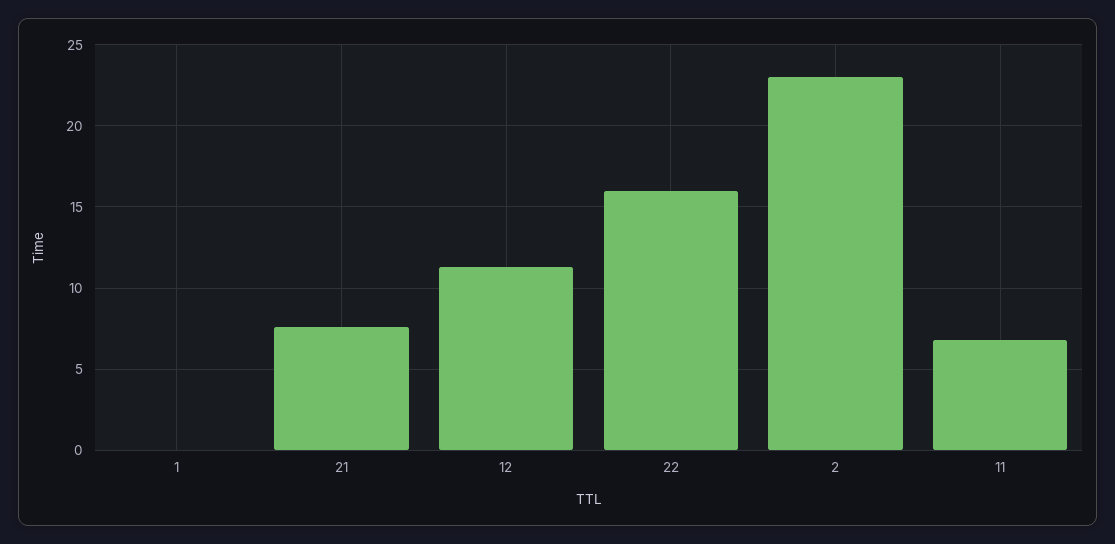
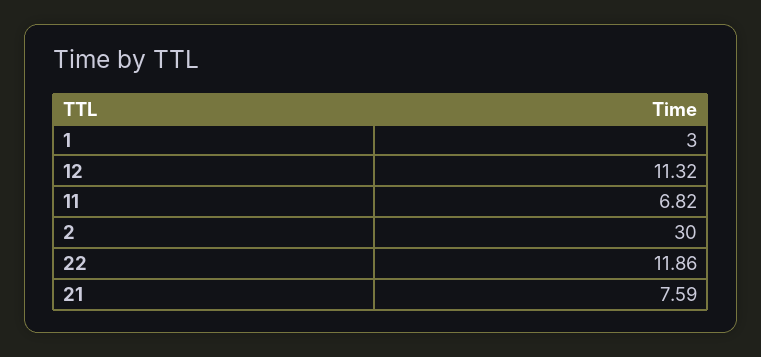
  {
-   "1": 0,
+   "1": 3,
    "21": 7.59,
    "12": 11.32,
-   "22": 16,
+   "22": 11.86,
-   "2": 23,
+   "2": 30,
    "11": 6.82
  }

